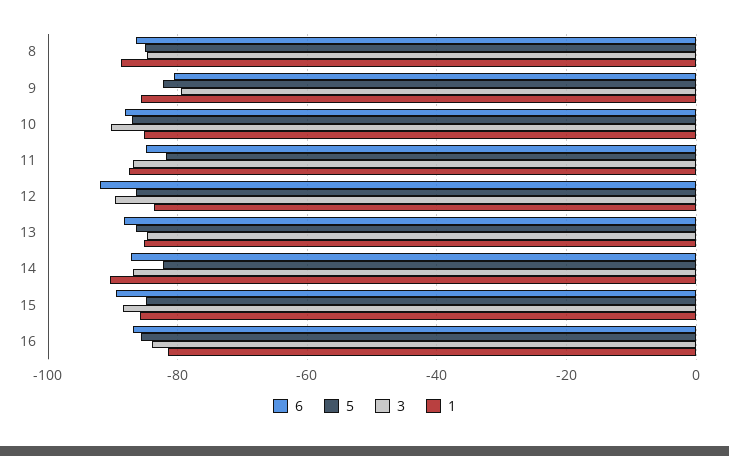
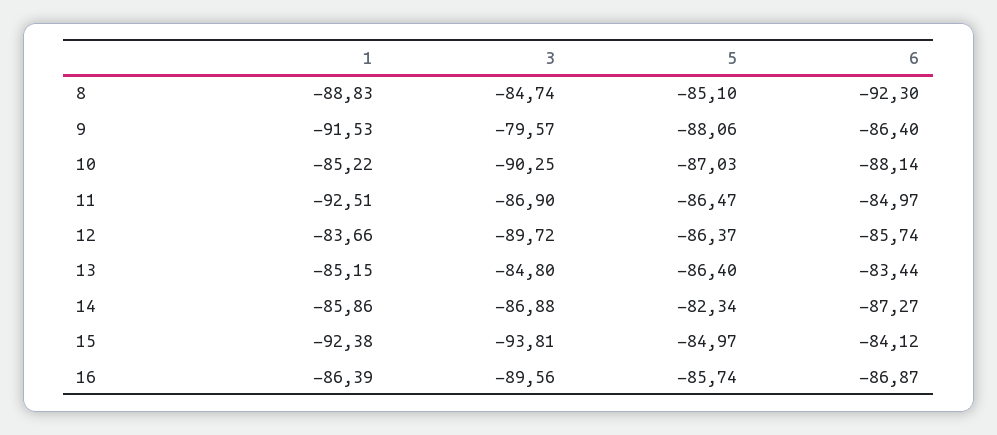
  {
    "6": {
-     "8": -86,
+     "8": -92.3,
-     "9": -80,
+     "9": -86.4,
      "10": -88.14,
      "11": -84.97,
-     "12": -92,
+     "12": -85.74,
-     "13": -88,
+     "13": -83.44,
      "14": -87.27,
-     "15": -90,
+     "15": -84.12,
      "16": -86.87
    },
    "5": {
      "8": -85.1,
-     "9": -82,
+     "9": -88.06,
      "10": -87.03,
-     "11": -82,
+     "11": -86.47,
      "12": -86.37,
      "13": -86.4,
      "14": -82.34,
      "15": -84.97,
      "16": -85.74
    },
    "3": {
      "8": -84.74,
      "9": -79.57,
      "10": -90.25,
      "11": -86.9,
      "12": -89.72,
      "13": -84.8,
      "14": -86.88,
-     "15": -88,
+     "15": -93.81,
-     "16": -84
+     "16": -89.56
    },
    "1": {
      "8": -88.83,
-     "9": -86,
+     "9": -91.53,
      "10": -85.22,
-     "11": -88,
+     "11": -92.51,
      "12": -83.66,
      "13": -85.15,
-     "14": -90,
+     "14": -85.86,
-     "15": -86,
+     "15": -92.38,
-     "16": -82
+     "16": -86.39
    }
  }

